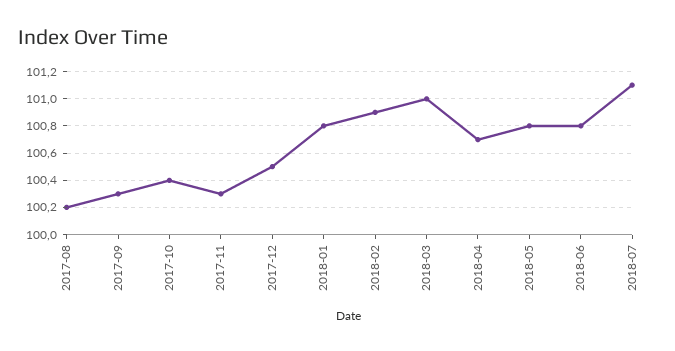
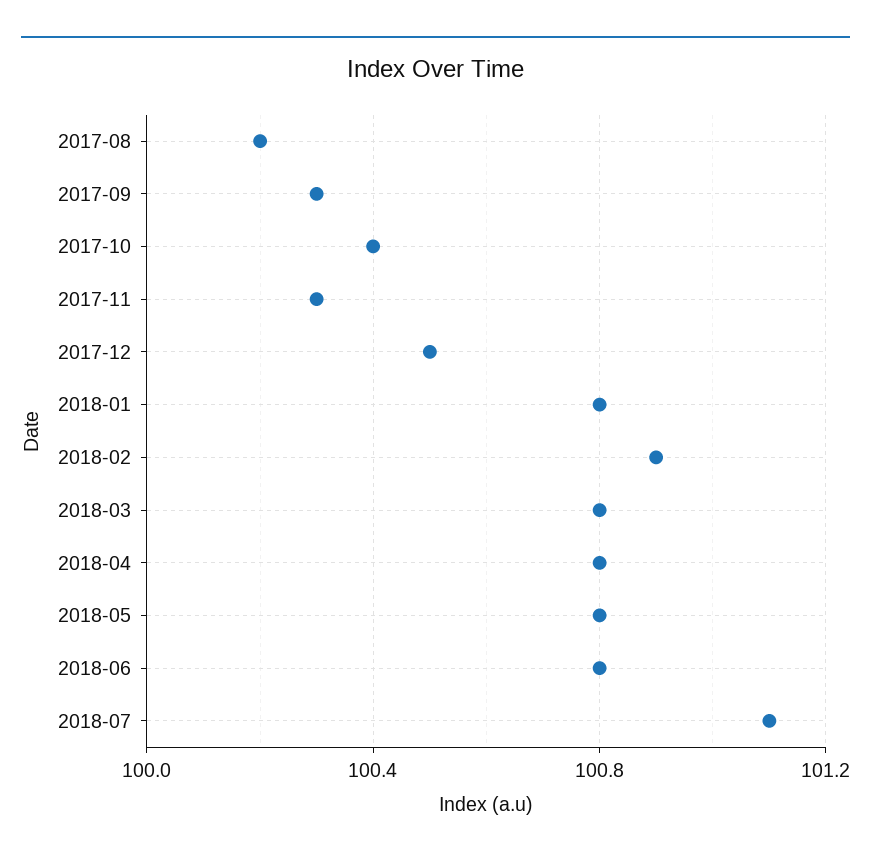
  {
    "2017-08": 100.2,
    "2017-09": 100.3,
    "2017-10": 100.4,
    "2017-11": 100.3,
    "2017-12": 100.5,
    "2018-01": 100.8,
    "2018-02": 100.9,
-   "2018-03": 101,
+   "2018-03": 100.8,
-   "2018-04": 100.7,
+   "2018-04": 100.8,
    "2018-05": 100.8,
    "2018-06": 100.8,
    "2018-07": 101.1
  }

